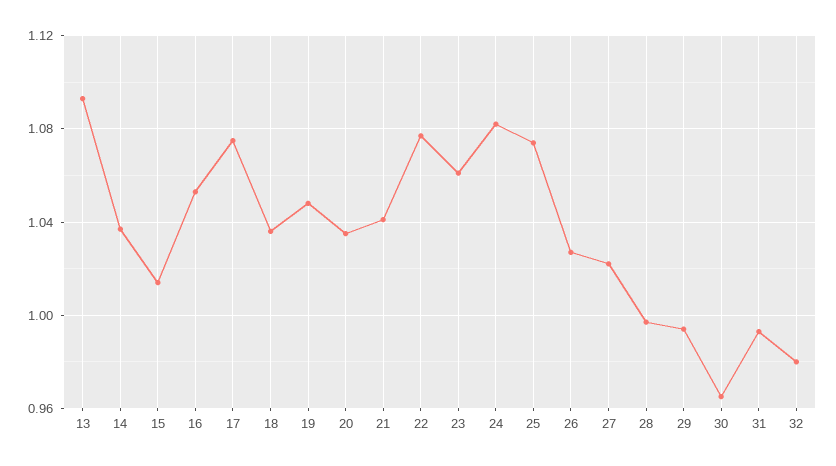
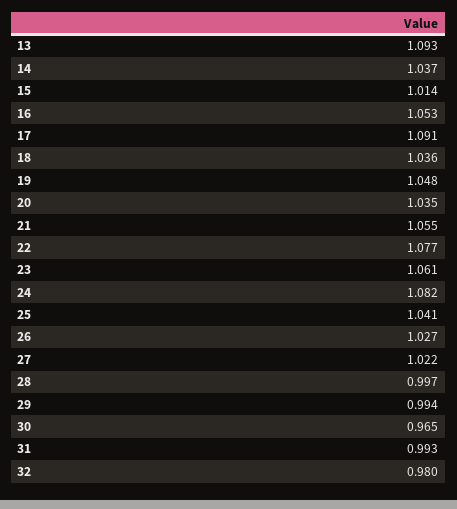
  {
    "13": 1.093,
    "14": 1.037,
    "15": 1.014,
    "16": 1.053,
-   "17": 1.075,
+   "17": 1.091,
    "18": 1.036,
    "19": 1.048,
    "20": 1.035,
-   "21": 1.04,
+   "21": 1.055,
    "22": 1.077,
    "23": 1.061,
    "24": 1.082,
-   "25": 1.075,
+   "25": 1.041,
    "26": 1.027,
    "27": 1.022,
    "28": 0.997,
    "29": 0.994,
    "30": 0.965,
    "31": 0.993,
    "32": 0.98
  }

